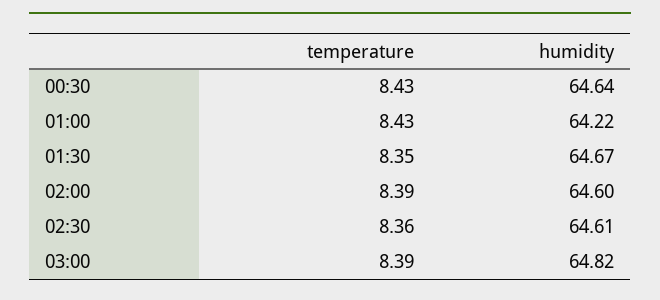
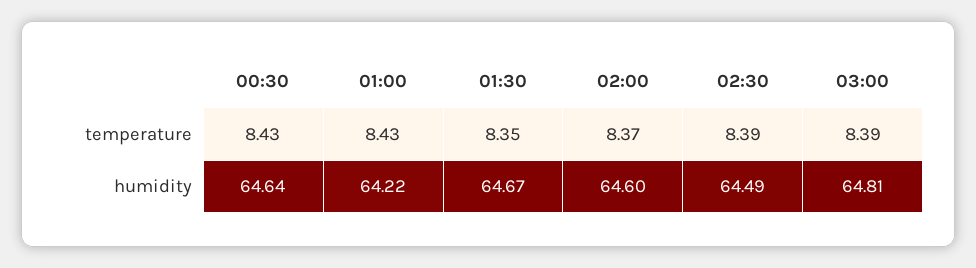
  {
    "temperature": {
      "00:30": 8.43,
      "01:00": 8.43,
      "01:30": 8.35,
-     "02:00": 8.39,
+     "02:00": 8.37,
-     "02:30": 8.36,
+     "02:30": 8.39,
      "03:00": 8.39
    },
    "humidity": {
      "00:30": 64.64,
      "01:00": 64.22,
      "01:30": 64.67,
      "02:00": 64.6,
-     "02:30": 64.61,
+     "02:30": 64.49,
-     "03:00": 64.82
+     "03:00": 64.81
    }
  }

